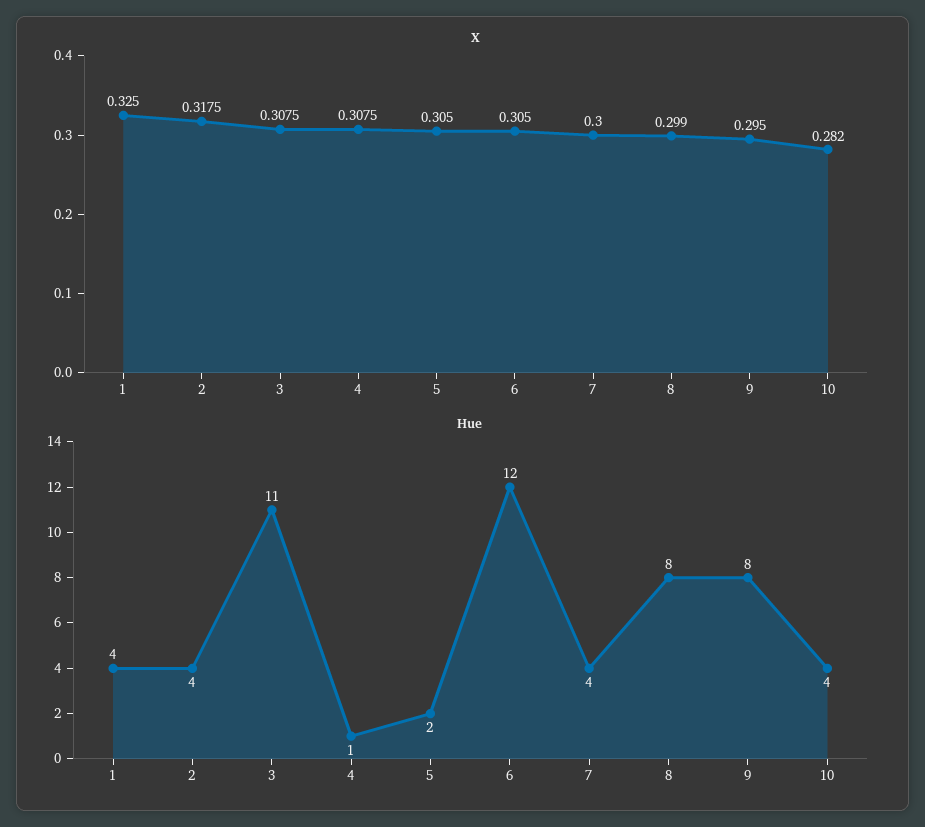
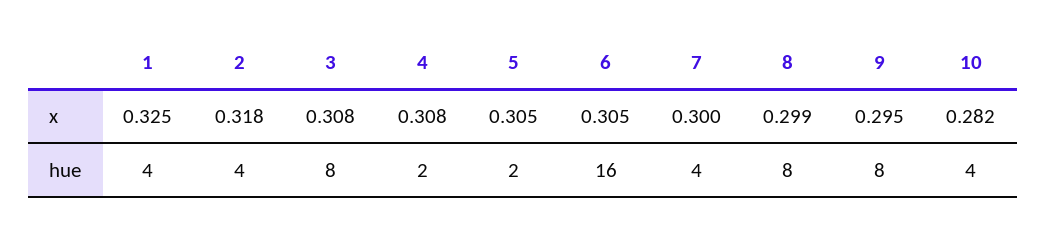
  {
    "X": {
      "1": 0.325,
      "2": 0.3175,
      "3": 0.3075,
      "4": 0.3075,
      "5": 0.305,
      "6": 0.305,
      "7": 0.3,
      "8": 0.299,
      "9": 0.295,
      "10": 0.282
    },
    "Hue": {
      "1": 4,
      "2": 4,
-     "3": 11,
+     "3": 8,
-     "4": 1,
+     "4": 2,
      "5": 2,
-     "6": 12,
+     "6": 16,
      "7": 4,
      "8": 8,
      "9": 8,
      "10": 4
    }
  }

